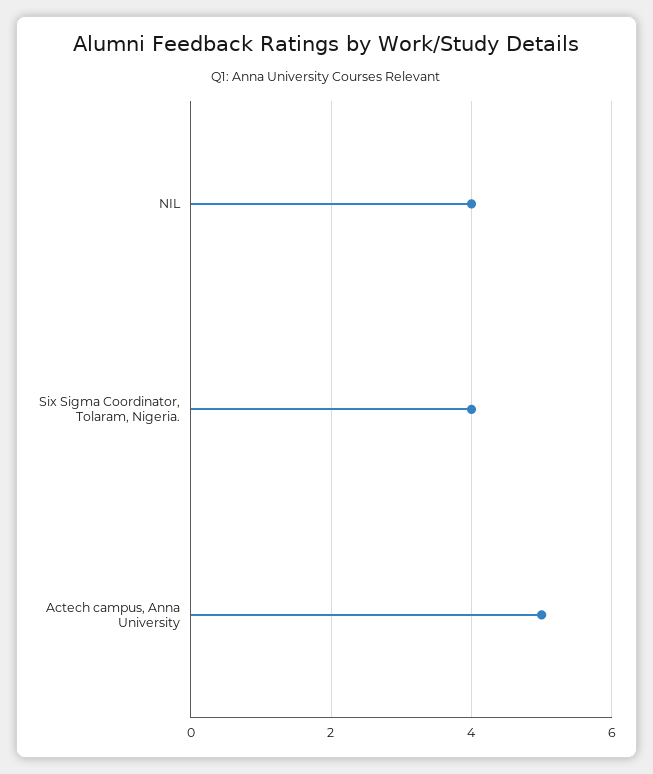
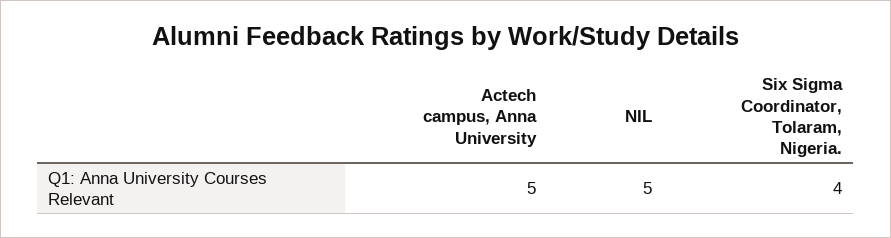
  {
-   "NIL": 4,
+   "NIL": 5,
    "Six Sigma Coordinator, Tolaram, Nigeria.": 4,
    "Actech campus, Anna University": 5
  }

